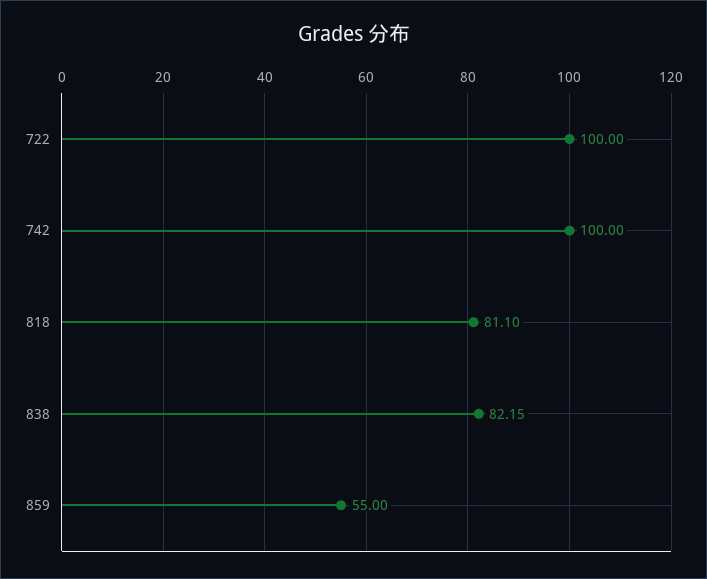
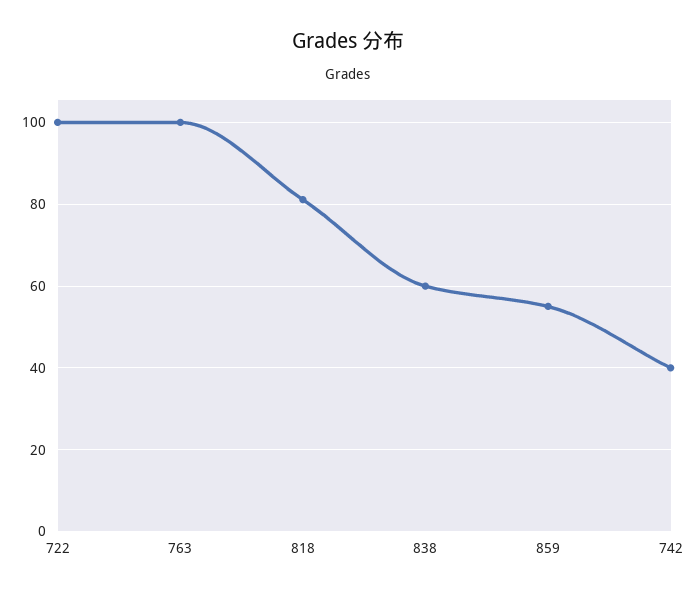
  {
    "722": 100,
-   "742": 100,
+   "742": 40,
    "818": 81.1,
-   "838": 82.15,
+   "838": 60,
-   "859": 55
+   "859": 55,
+   "763": 100
  }

